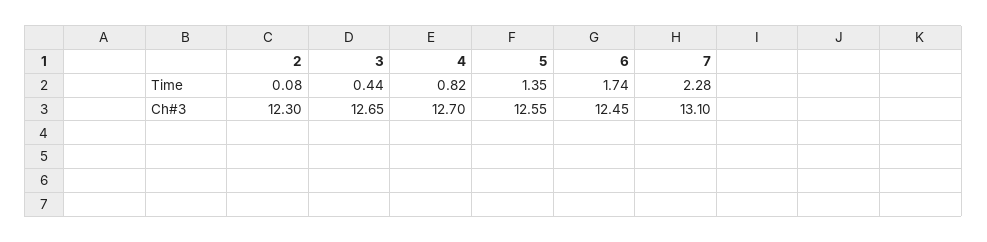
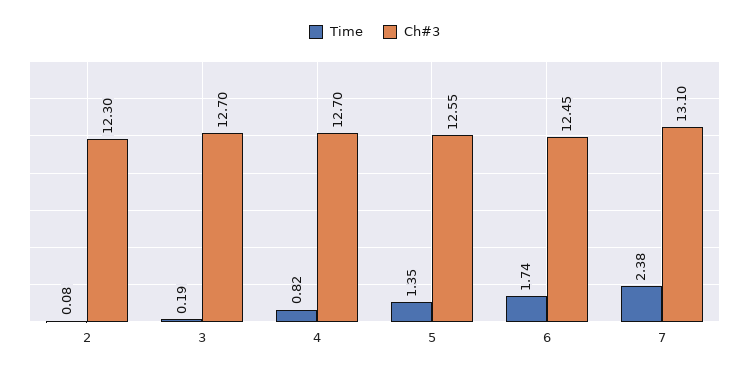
  {
    "Time": {
      "2": 0.08,
-     "3": 0.44,
+     "3": 0.19,
      "4": 0.82,
      "5": 1.35,
      "6": 1.74,
-     "7": 2.28
+     "7": 2.38
    },
    "Ch#3": {
      "2": 12.3,
-     "3": 12.65,
+     "3": 12.7,
      "4": 12.7,
      "5": 12.55,
      "6": 12.45,
      "7": 13.1
    }
  }

